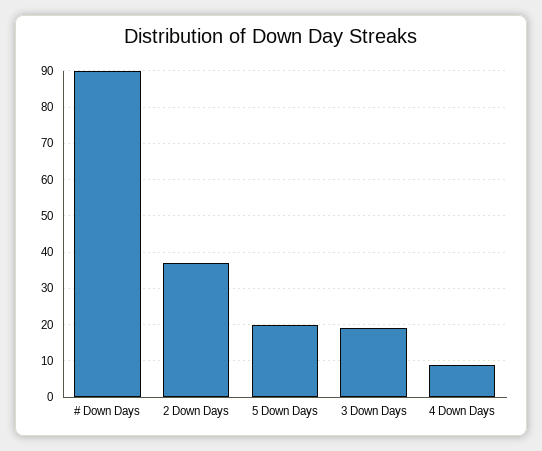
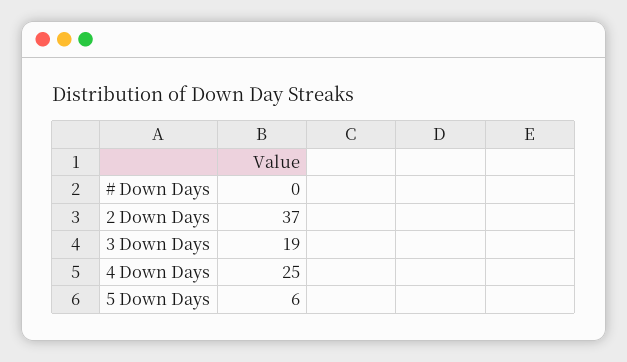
  {
-   "# Down Days": 90,
+   "# Down Days": 0,
    "2 Down Days": 37,
-   "5 Down Days": 20,
+   "5 Down Days": 6,
    "3 Down Days": 19,
-   "4 Down Days": 10
+   "4 Down Days": 25
  }

